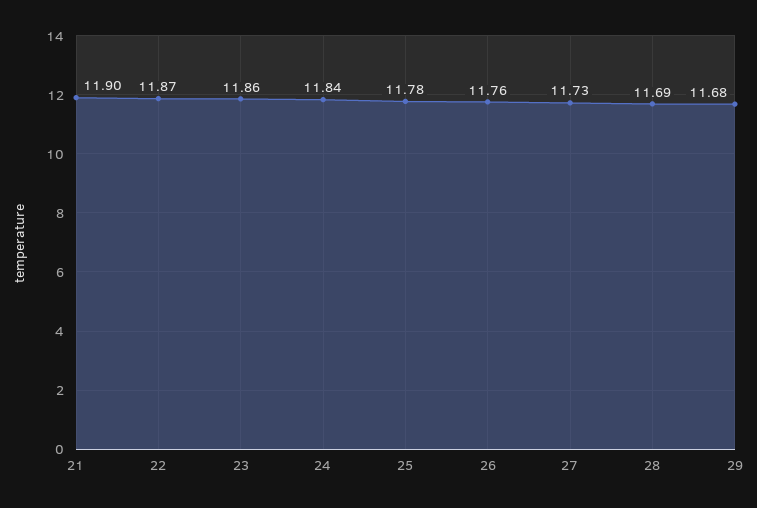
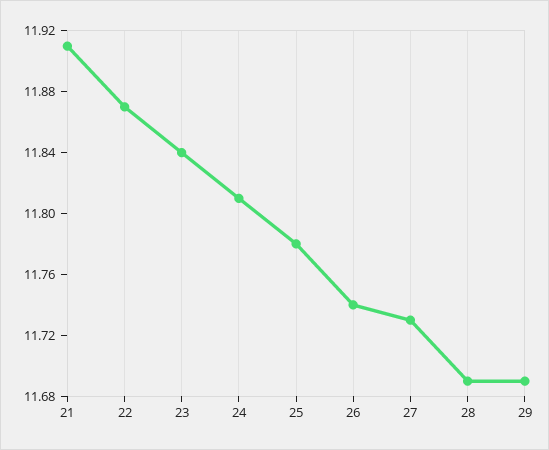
  {
-   "21": 11.9,
+   "21": 11.91,
    "22": 11.87,
-   "23": 11.86,
+   "23": 11.84,
-   "24": 11.84,
+   "24": 11.81,
    "25": 11.78,
-   "26": 11.76,
+   "26": 11.74,
    "27": 11.73,
    "28": 11.69,
-   "29": 11.68
+   "29": 11.69
  }

